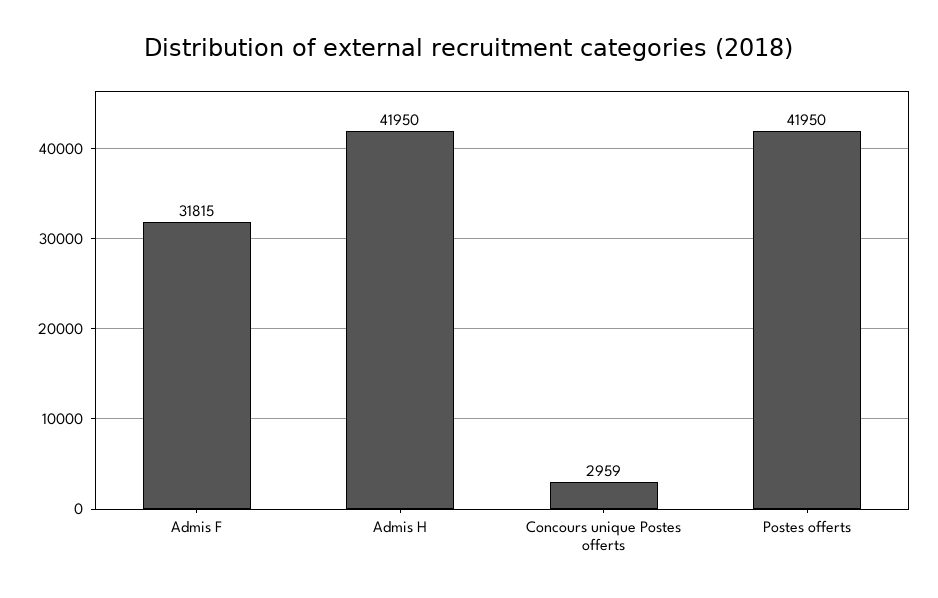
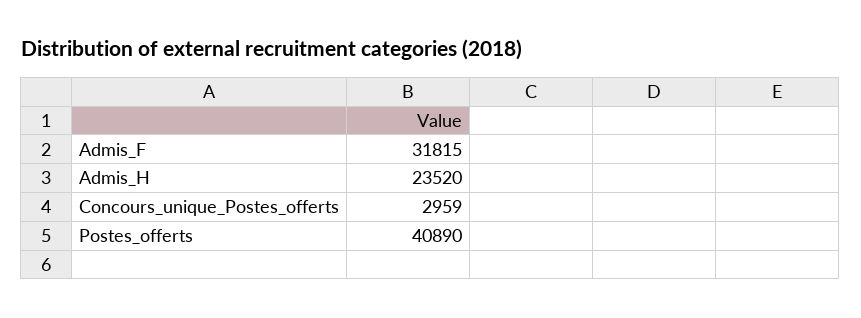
  {
    "Admis F": 31815,
-   "Admis H": 41950,
+   "Admis H": 23520,
    "Concours unique Postes offerts": 2959,
-   "Postes offerts": 41950
+   "Postes offerts": 40890
  }

